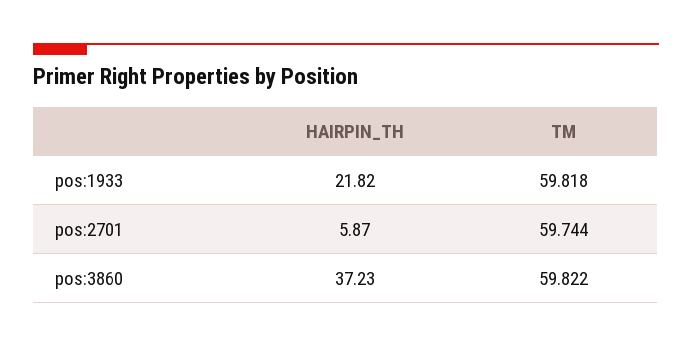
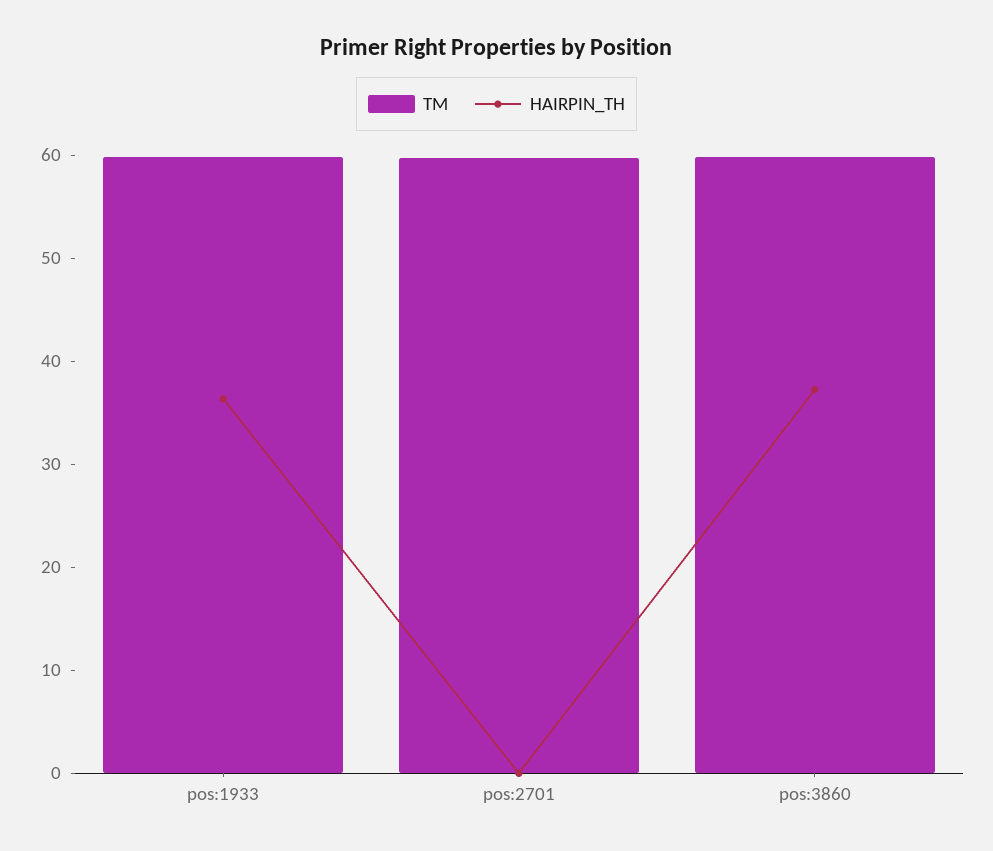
  {
    "HAIRPIN_TH": {
-     "pos:1933": 21.82,
+     "pos:1933": 36,
-     "pos:2701": 5.87,
+     "pos:2701": 0,
      "pos:3860": 37.23
    },
    "TM": {
      "pos:1933": 59.818,
      "pos:2701": 59.744,
      "pos:3860": 59.822
    }
  }

